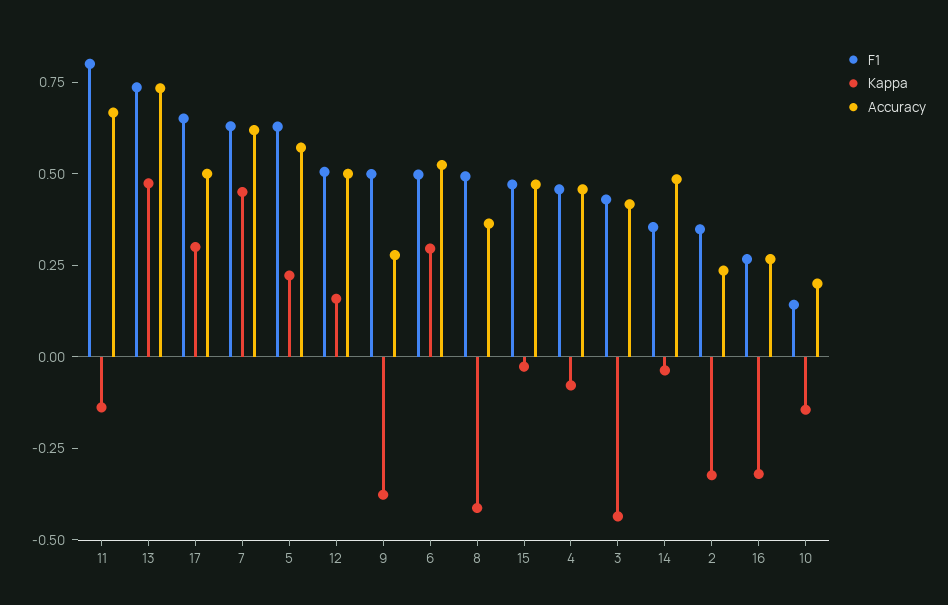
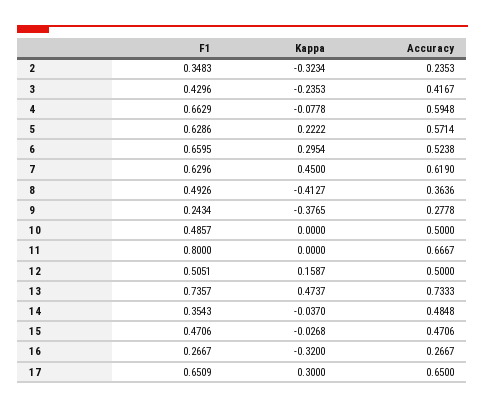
  {
    "F1": {
      "11": 0.8,
      "13": 0.7357,
      "17": 0.6509,
      "7": 0.6296,
      "5": 0.6286,
      "12": 0.5051,
-     "9": 0.5,
+     "9": 0.2434,
-     "6": 0.5,
+     "6": 0.6595,
      "8": 0.4926,
      "15": 0.4706,
-     "4": 0.45,
+     "4": 0.6629,
      "3": 0.4296,
      "14": 0.3543,
      "2": 0.3483,
      "16": 0.2667,
-     "10": 0.15
+     "10": 0.4857
    },
    "Kappa": {
-     "11": -0.15,
+     "11": 0,
      "13": 0.4737,
      "17": 0.3,
      "7": 0.45,
      "5": 0.2222,
      "12": 0.1587,
      "9": -0.3765,
      "6": 0.2954,
      "8": -0.4127,
      "15": -0.0268,
      "4": -0.0778,
-     "3": -0.45,
+     "3": -0.2353,
      "14": -0.037,
      "2": -0.3234,
      "16": -0.32,
-     "10": -0.15
+     "10": 0
    },
    "Accuracy": {
      "11": 0.6667,
      "13": 0.7333,
-     "17": 0.5,
+     "17": 0.65,
      "7": 0.619,
      "5": 0.5714,
      "12": 0.5,
      "9": 0.2778,
      "6": 0.5238,
      "8": 0.3636,
      "15": 0.4706,
-     "4": 0.45,
+     "4": 0.5948,
      "3": 0.4167,
      "14": 0.4848,
      "2": 0.2353,
      "16": 0.2667,
-     "10": 0.2
+     "10": 0.5
    }
  }

